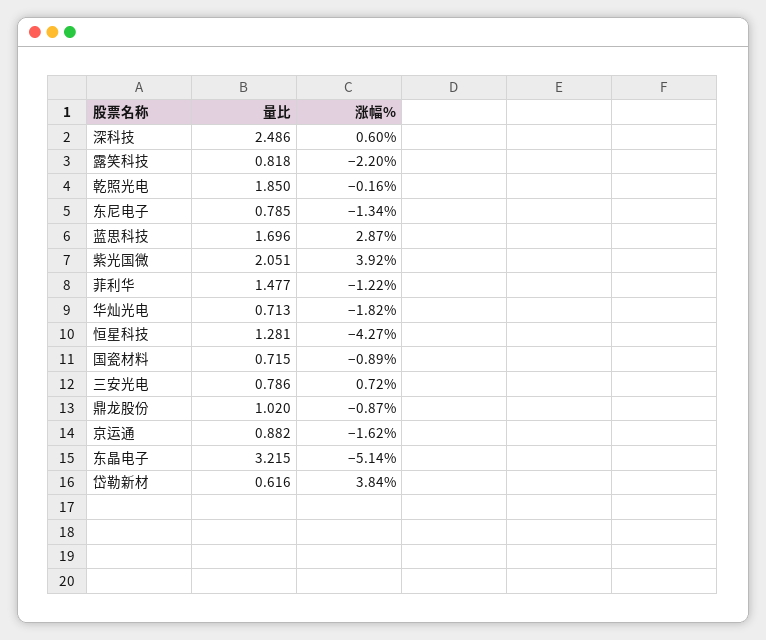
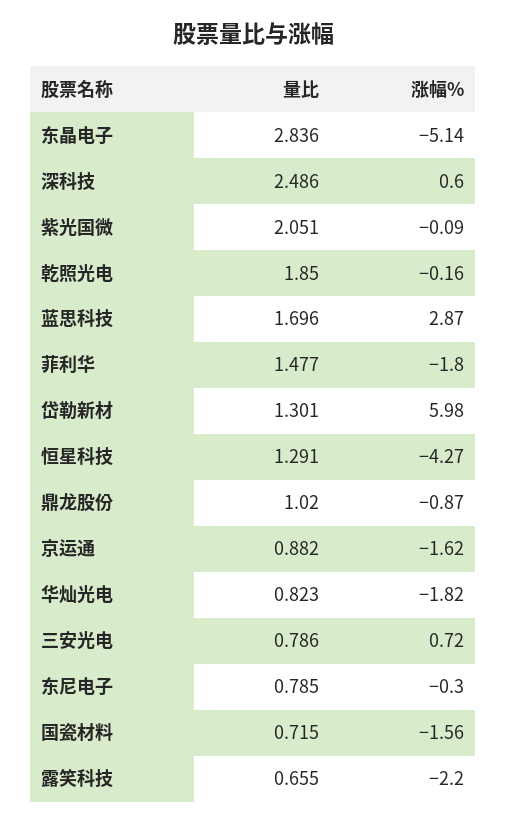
  {
    "量比": {
      "深科技": 2.486,
-     "露笑科技": 0.818,
+     "露笑科技": 0.655,
      "乾照光电": 1.85,
      "东尼电子": 0.785,
      "蓝思科技": 1.696,
      "紫光国微": 2.051,
      "菲利华": 1.477,
-     "华灿光电": 0.713,
+     "华灿光电": 0.823,
-     "恒星科技": 1.281,
+     "恒星科技": 1.291,
      "国瓷材料": 0.715,
      "三安光电": 0.786,
      "鼎龙股份": 1.02,
      "京运通": 0.882,
-     "东晶电子": 3.215,
+     "东晶电子": 2.836,
-     "岱勒新材": 0.616
+     "岱勒新材": 1.301
    },
    "涨幅%": {
      "深科技": 0.6,
      "露笑科技": -2.2,
      "乾照光电": -0.16,
-     "东尼电子": -1.34,
+     "东尼电子": -0.3,
      "蓝思科技": 2.87,
-     "紫光国微": 3.92,
+     "紫光国微": -0.09,
-     "菲利华": -1.22,
+     "菲利华": -1.8,
      "华灿光电": -1.82,
      "恒星科技": -4.27,
-     "国瓷材料": -0.89,
+     "国瓷材料": -1.56,
      "三安光电": 0.72,
      "鼎龙股份": -0.87,
      "京运通": -1.62,
      "东晶电子": -5.14,
-     "岱勒新材": 3.84
+     "岱勒新材": 5.98
    }
  }

